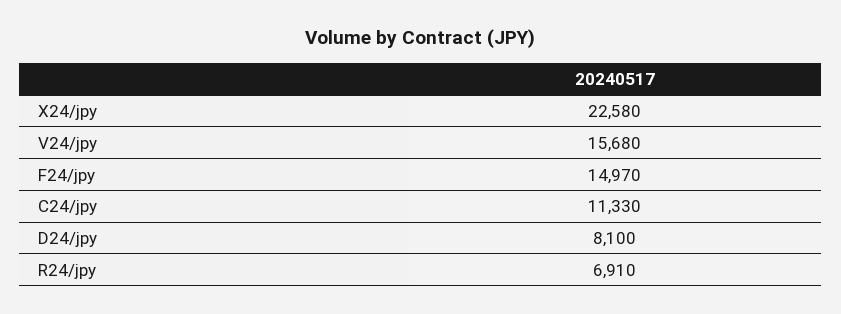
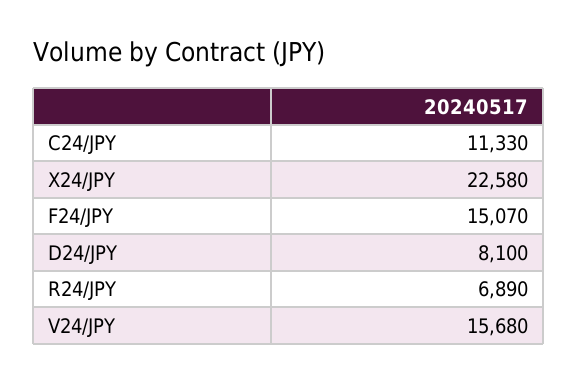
  {
    "X24/jpy": 22580,
    "V24/jpy": 15680,
-   "F24/jpy": 14970,
+   "F24/jpy": 15070,
    "C24/jpy": 11330,
    "D24/jpy": 8100,
-   "R24/jpy": 6910
+   "R24/jpy": 6890
  }

